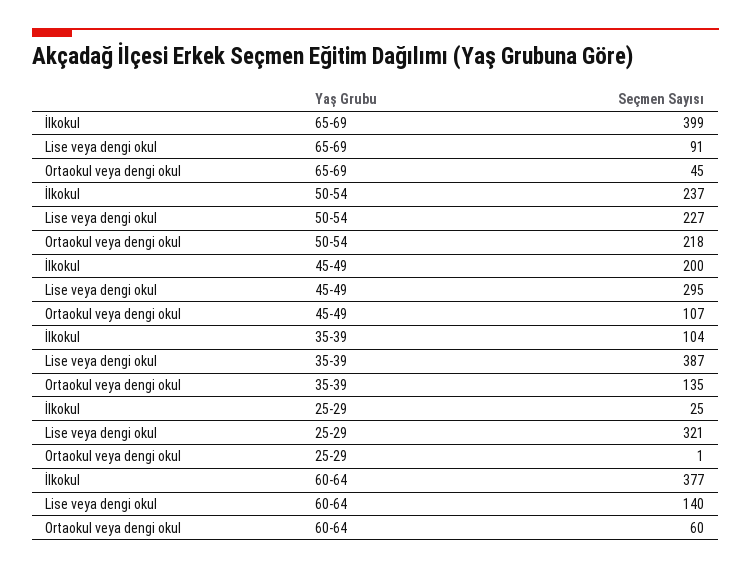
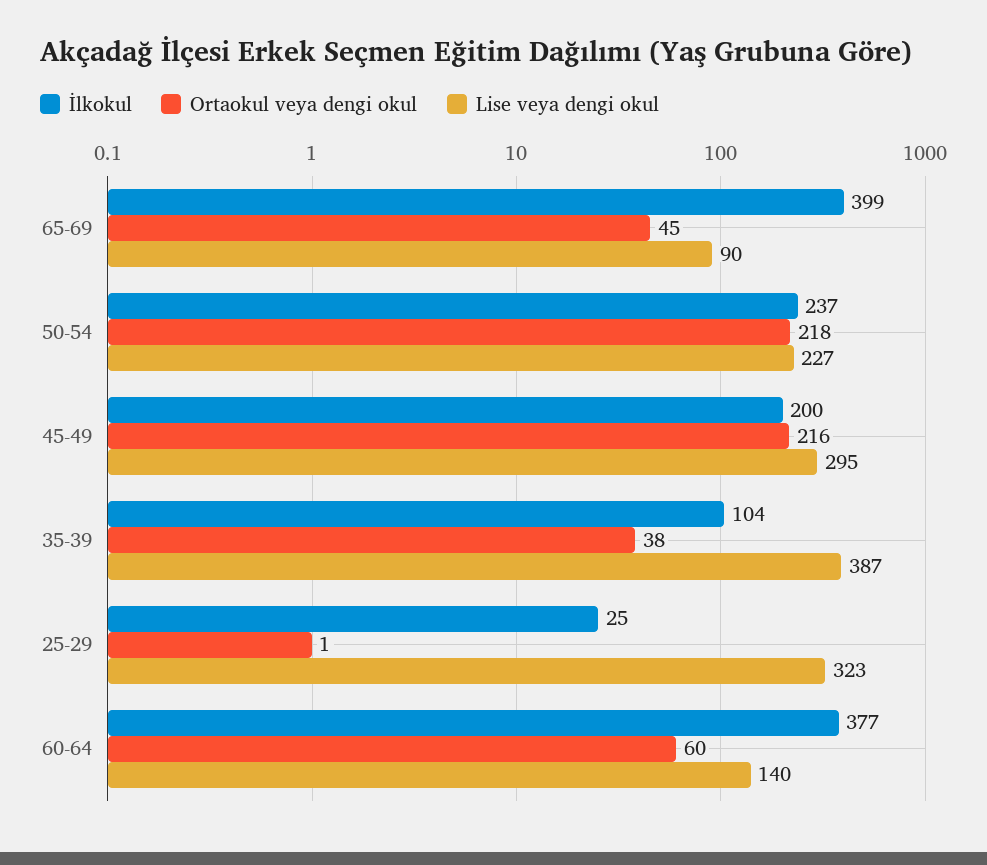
  {
    "İlkokul": {
      "65-69": 399,
      "50-54": 237,
      "45-49": 200,
      "35-39": 104,
      "25-29": 25,
      "60-64": 377
    },
    "Lise veya dengi okul": {
-     "65-69": 91,
+     "65-69": 90,
      "50-54": 227,
      "45-49": 295,
      "35-39": 387,
-     "25-29": 321,
+     "25-29": 323,
      "60-64": 140
    },
    "Ortaokul veya dengi okul": {
      "65-69": 45,
      "50-54": 218,
-     "45-49": 107,
+     "45-49": 216,
-     "35-39": 135,
+     "35-39": 38,
      "25-29": 1,
      "60-64": 60
    }
  }

